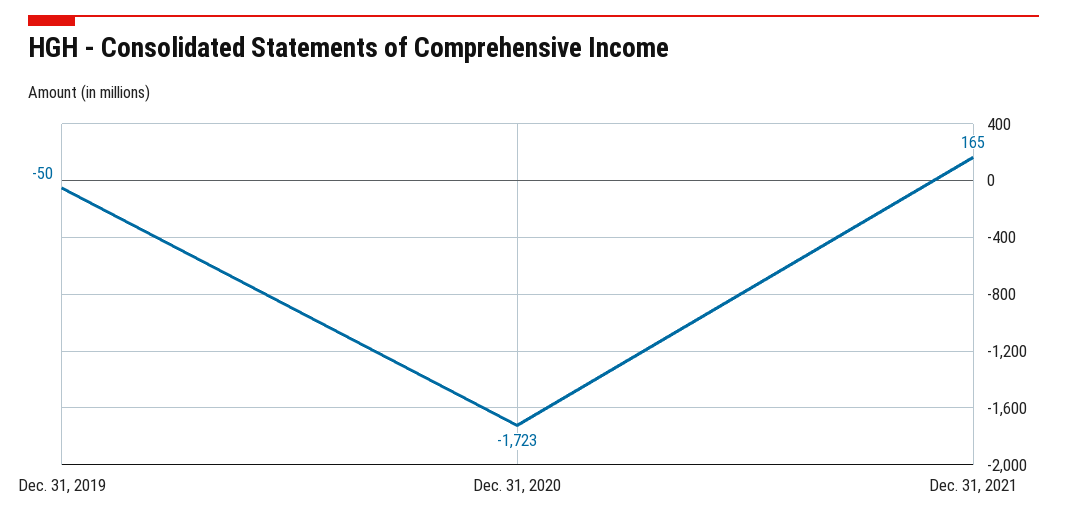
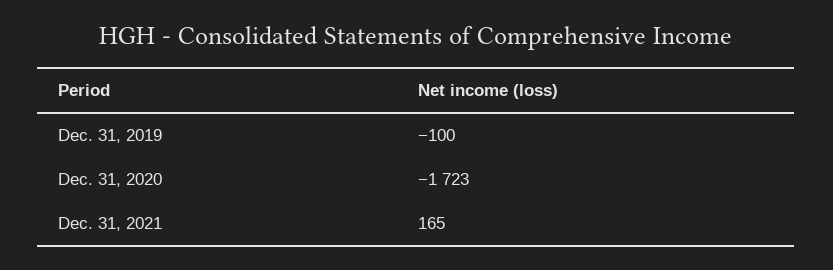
  {
-   "Dec. 31, 2019": -50,
+   "Dec. 31, 2019": -100,
    "Dec. 31, 2020": -1723,
    "Dec. 31, 2021": 165
  }

